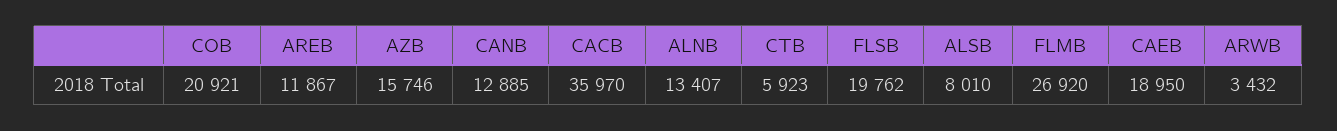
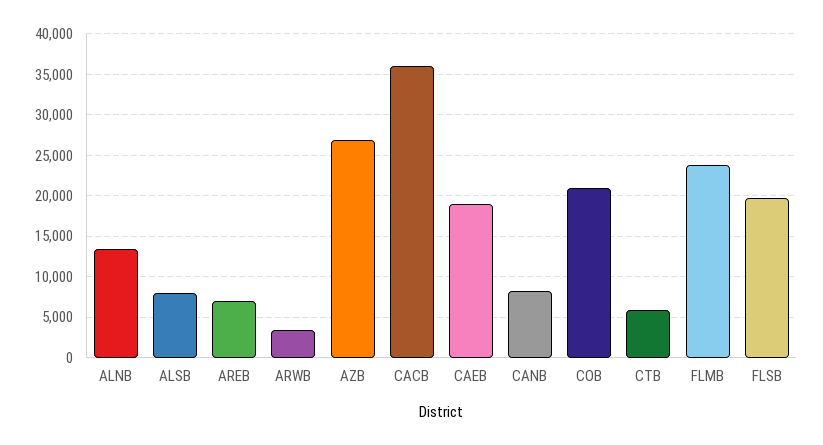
  {
    "COB": 20921,
-   "AREB": 11867,
+   "AREB": 7000,
-   "AZB": 15746,
+   "AZB": 27000,
-   "CANB": 12885,
+   "CANB": 8000,
    "CACB": 35970,
    "ALNB": 13407,
    "CTB": 5923,
    "FLSB": 19762,
    "ALSB": 8010,
-   "FLMB": 26920,
+   "FLMB": 24000,
    "CAEB": 18950,
    "ARWB": 3432
  }

